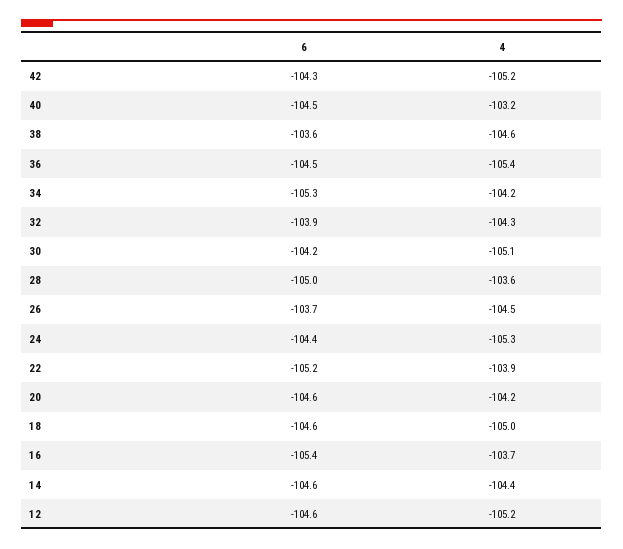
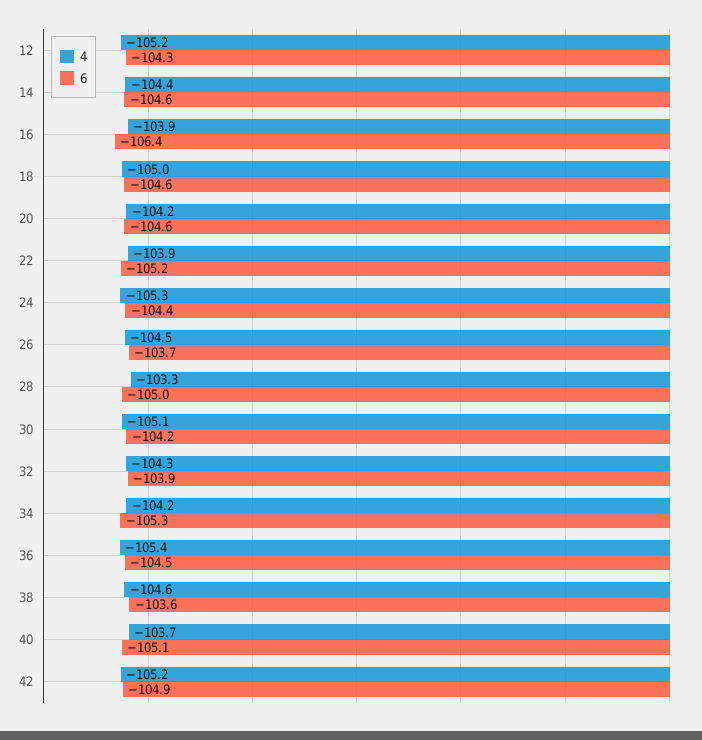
  {
    "6": {
-     "42": -104.3,
+     "42": -104.9,
-     "40": -104.5,
+     "40": -105.1,
      "38": -103.6,
      "36": -104.5,
      "34": -105.3,
      "32": -103.9,
      "30": -104.2,
      "28": -105,
      "26": -103.7,
      "24": -104.4,
      "22": -105.2,
      "20": -104.6,
      "18": -104.6,
-     "16": -105.4,
+     "16": -106.4,
      "14": -104.6,
-     "12": -104.6
+     "12": -104.3
    },
    "4": {
      "42": -105.2,
-     "40": -103.2,
+     "40": -103.7,
      "38": -104.6,
      "36": -105.4,
      "34": -104.2,
      "32": -104.3,
      "30": -105.1,
-     "28": -103.6,
+     "28": -103.3,
      "26": -104.5,
      "24": -105.3,
      "22": -103.9,
      "20": -104.2,
      "18": -105,
-     "16": -103.7,
+     "16": -103.9,
      "14": -104.4,
      "12": -105.2
    }
  }

